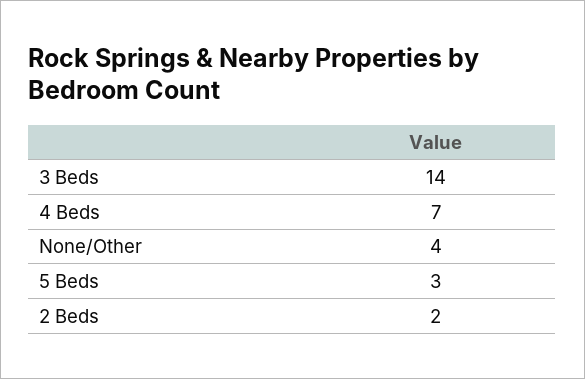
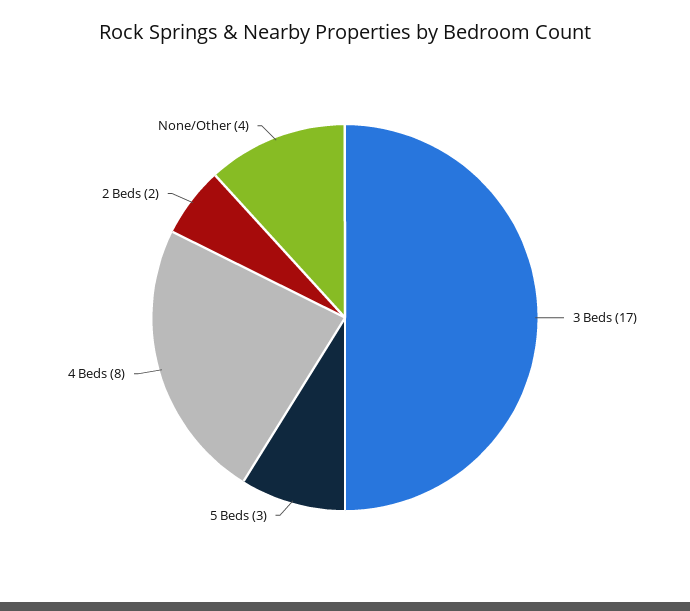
  {
-   "3 Beds": 14,
+   "3 Beds": 17,
-   "4 Beds": 7,
+   "4 Beds": 8,
    "None/Other": 4,
    "5 Beds": 3,
    "2 Beds": 2
  }

